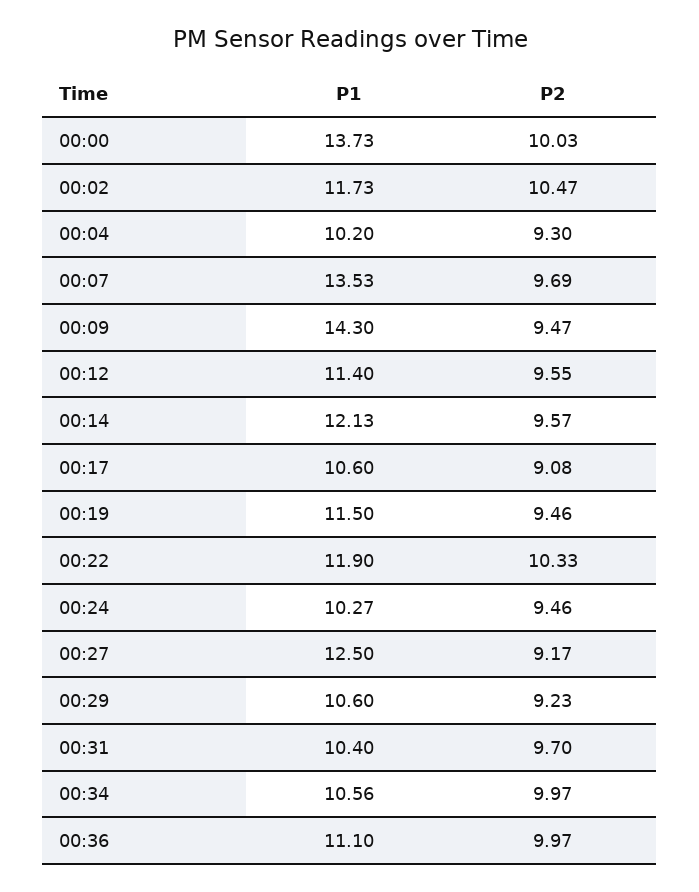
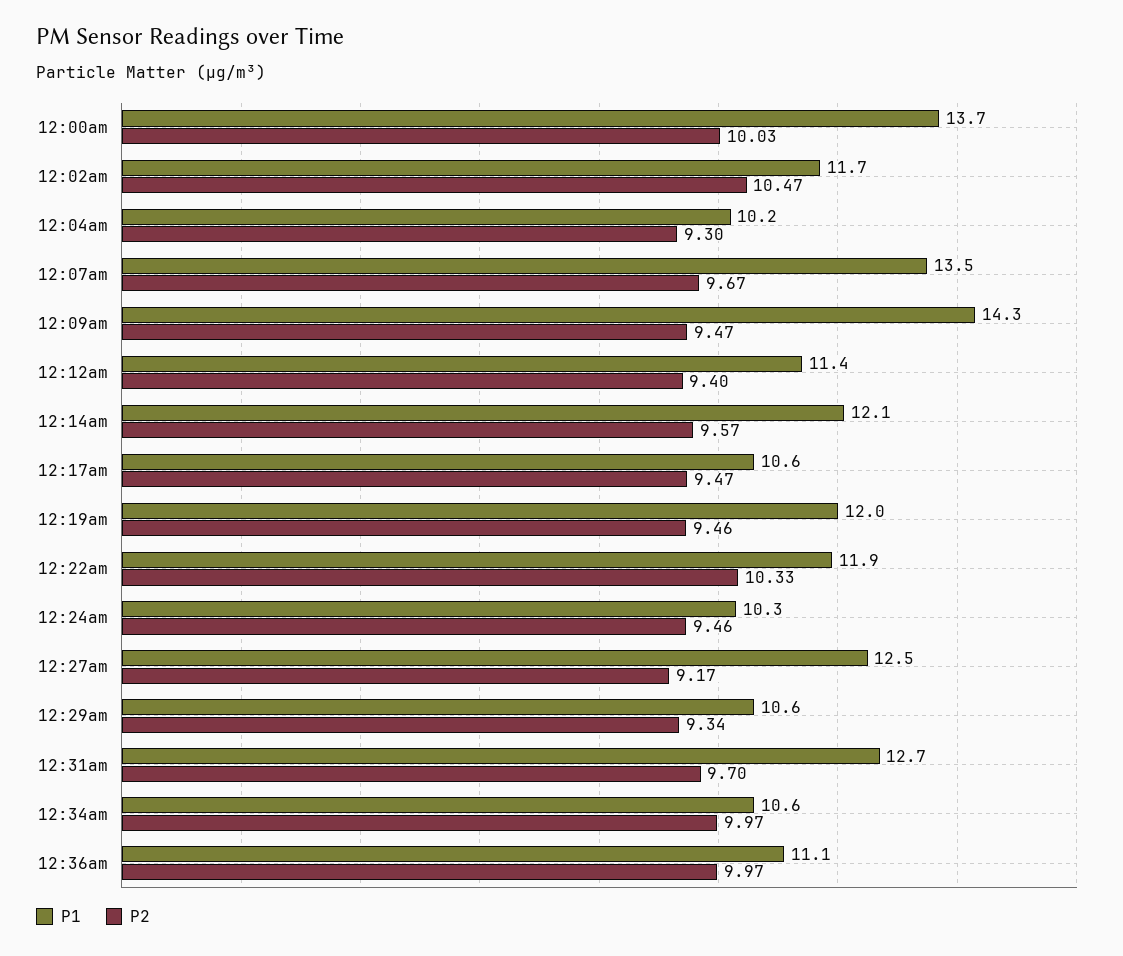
  {
    "P1": {
      "00:00": 13.73,
      "00:02": 11.73,
      "00:04": 10.2,
      "00:07": 13.53,
      "00:09": 14.3,
      "00:12": 11.4,
      "00:14": 12.13,
      "00:17": 10.6,
-     "00:19": 11.5,
+     "00:19": 12,
      "00:22": 11.9,
      "00:24": 10.27,
      "00:27": 12.5,
      "00:29": 10.6,
-     "00:31": 10.4,
+     "00:31": 12.7,
      "00:34": 10.56,
      "00:36": 11.1
    },
    "P2": {
      "00:00": 10.03,
      "00:02": 10.47,
      "00:04": 9.3,
-     "00:07": 9.69,
+     "00:07": 9.67,
      "00:09": 9.47,
-     "00:12": 9.55,
+     "00:12": 9.4,
      "00:14": 9.57,
-     "00:17": 9.08,
+     "00:17": 9.47,
      "00:19": 9.46,
      "00:22": 10.33,
      "00:24": 9.46,
      "00:27": 9.17,
-     "00:29": 9.23,
+     "00:29": 9.34,
      "00:31": 9.7,
      "00:34": 9.97,
      "00:36": 9.97
    }
  }

